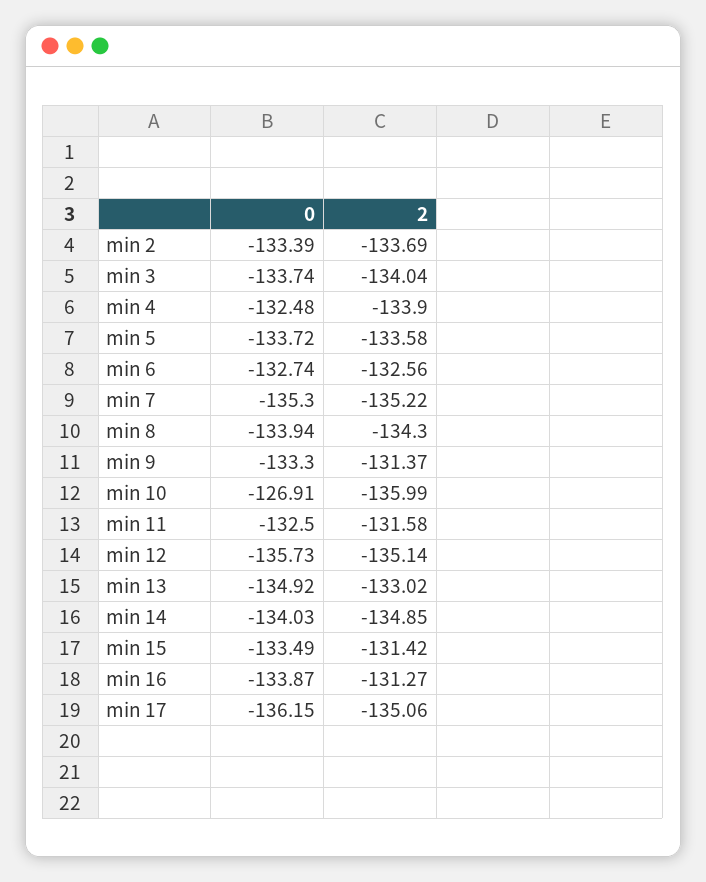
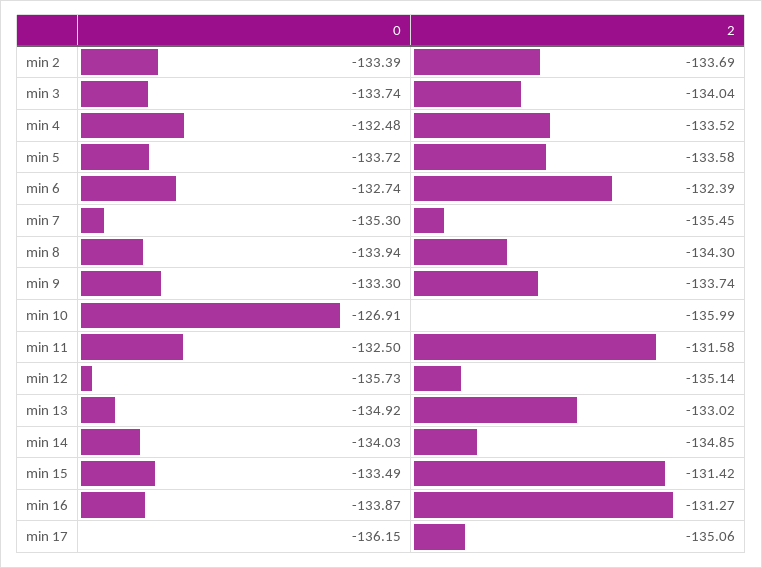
  {
    "0": {
      "min 2": -133.39,
      "min 3": -133.74,
      "min 4": -132.48,
      "min 5": -133.72,
      "min 6": -132.74,
      "min 7": -135.3,
      "min 8": -133.94,
      "min 9": -133.3,
      "min 10": -126.91,
      "min 11": -132.5,
      "min 12": -135.73,
      "min 13": -134.92,
      "min 14": -134.03,
      "min 15": -133.49,
      "min 16": -133.87,
      "min 17": -136.15
    },
    "2": {
      "min 2": -133.69,
      "min 3": -134.04,
-     "min 4": -133.9,
+     "min 4": -133.52,
      "min 5": -133.58,
-     "min 6": -132.56,
+     "min 6": -132.39,
-     "min 7": -135.22,
+     "min 7": -135.45,
      "min 8": -134.3,
-     "min 9": -131.37,
+     "min 9": -133.74,
      "min 10": -135.99,
      "min 11": -131.58,
      "min 12": -135.14,
      "min 13": -133.02,
      "min 14": -134.85,
      "min 15": -131.42,
      "min 16": -131.27,
      "min 17": -135.06
    }
  }

